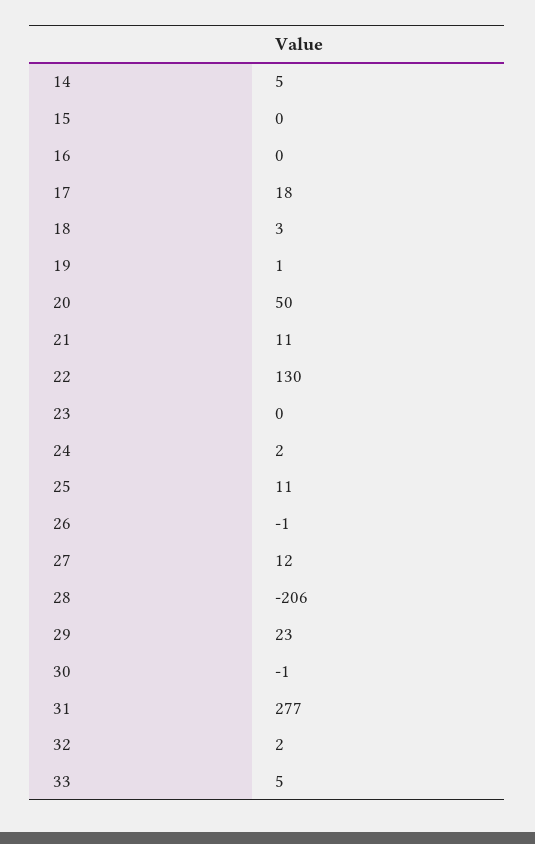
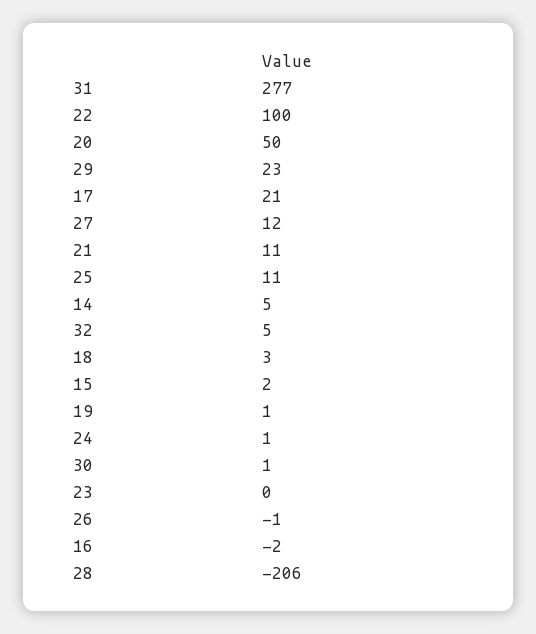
  {
    "14": 5,
-   "15": 0,
+   "15": 2,
-   "16": 0,
+   "16": -2,
-   "17": 18,
+   "17": 21,
    "18": 3,
    "19": 1,
    "20": 50,
    "21": 11,
-   "22": 130,
+   "22": 100,
    "23": 0,
-   "24": 2,
+   "24": 1,
    "25": 11,
    "26": -1,
    "27": 12,
    "28": -206,
    "29": 23,
-   "30": -1,
+   "30": 1,
    "31": 277,
-   "32": 2,
+   "32": 5
-   "33": 5
  }

